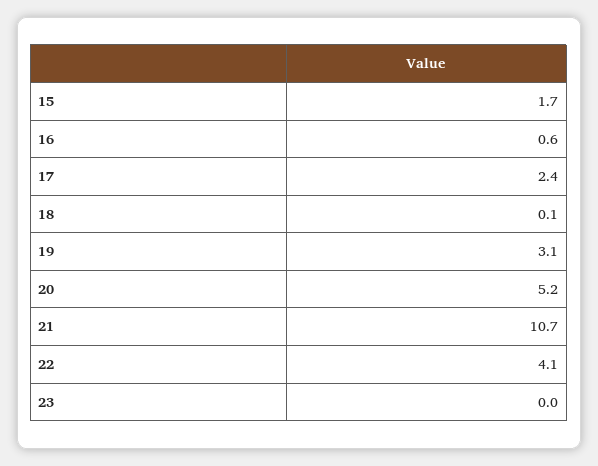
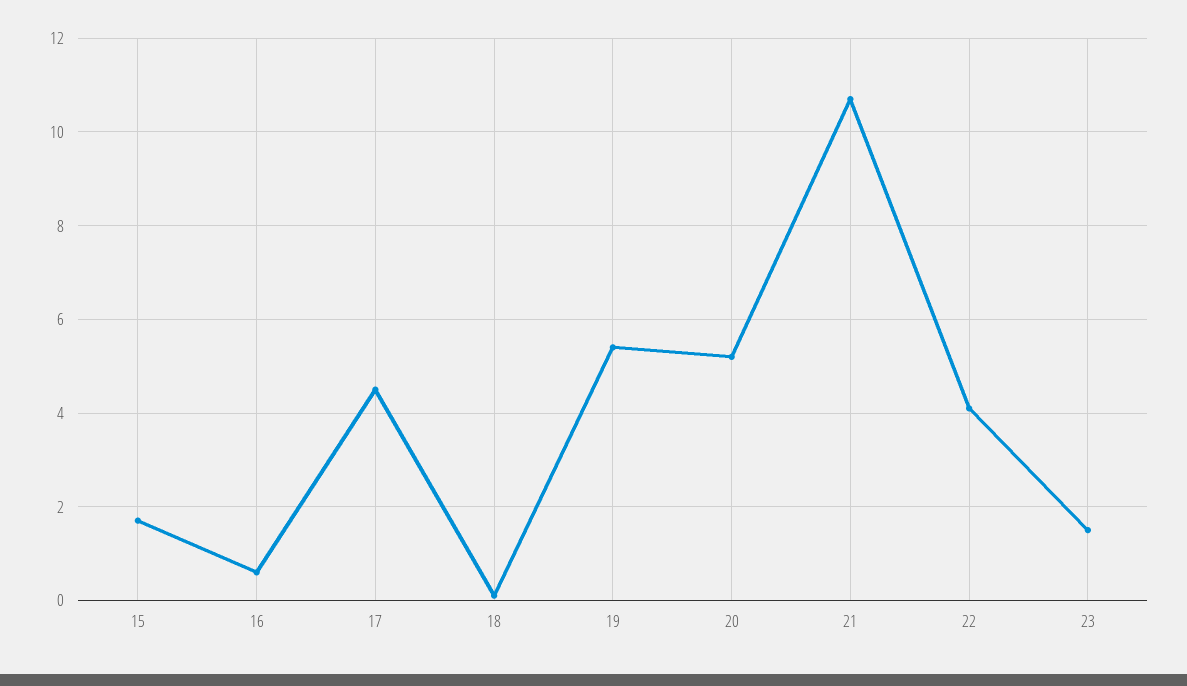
  {
    "15": 1.7,
    "16": 0.6,
-   "17": 2.4,
+   "17": 4.5,
    "18": 0.1,
-   "19": 3.1,
+   "19": 5.5,
    "20": 5.2,
    "21": 10.7,
    "22": 4.1,
-   "23": 0
+   "23": 1.5
  }

